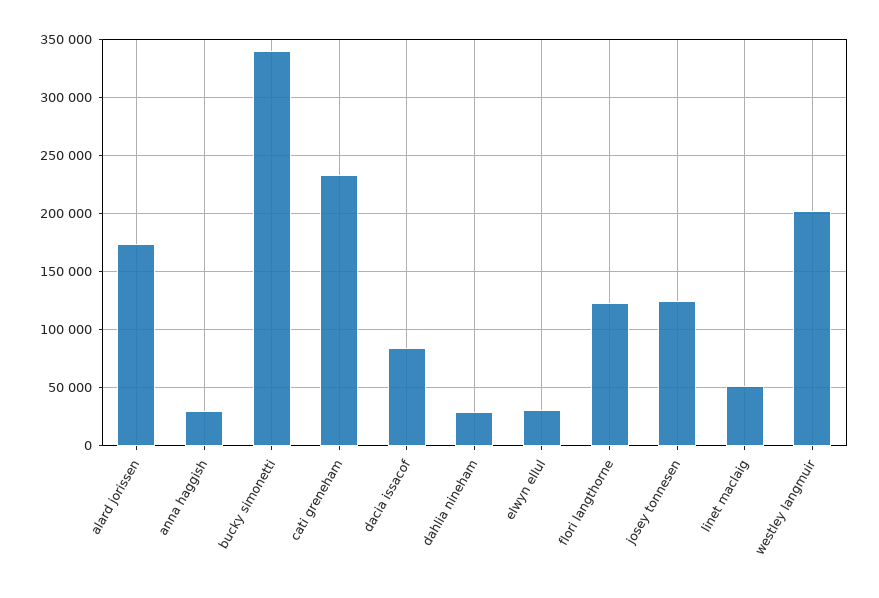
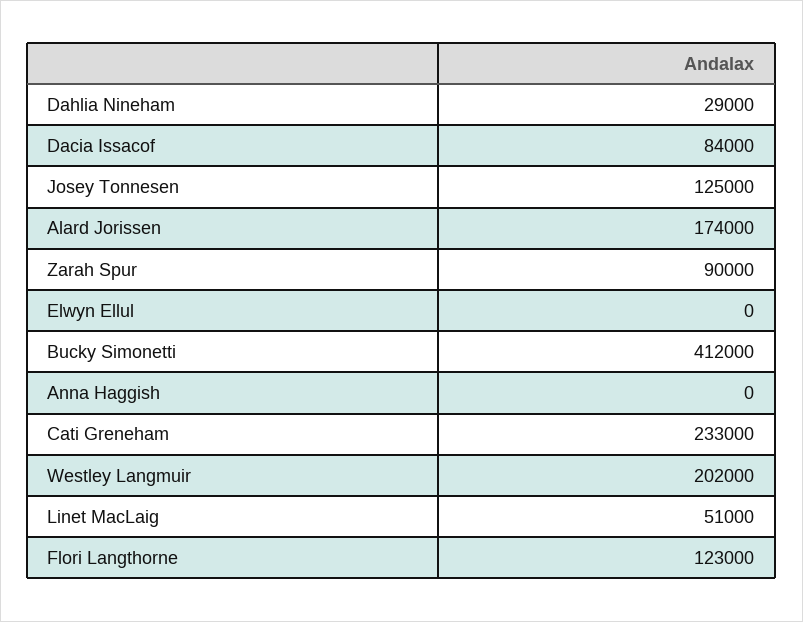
  {
    "alard jorissen": 174000,
-   "anna haggish": 30000,
+   "anna haggish": 0,
-   "bucky simonetti": 340000,
+   "bucky simonetti": 412000,
    "cati greneham": 233000,
    "dacia issacof": 84000,
    "dahlia nineham": 29000,
-   "elwyn ellul": 30000,
+   "elwyn ellul": 0,
    "flori langthorne": 123000,
    "josey tonnesen": 125000,
    "linet maclaig": 51000,
-   "westley langmuir": 202000
+   "westley langmuir": 202000,
+   "Zarah Spur": 90000
  }

